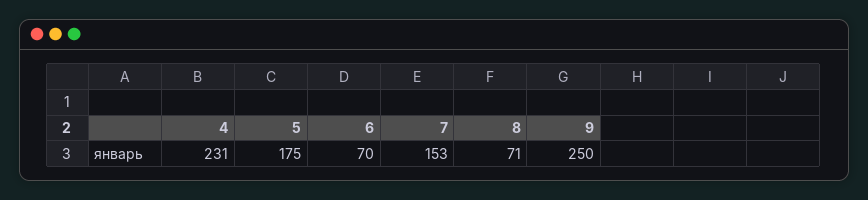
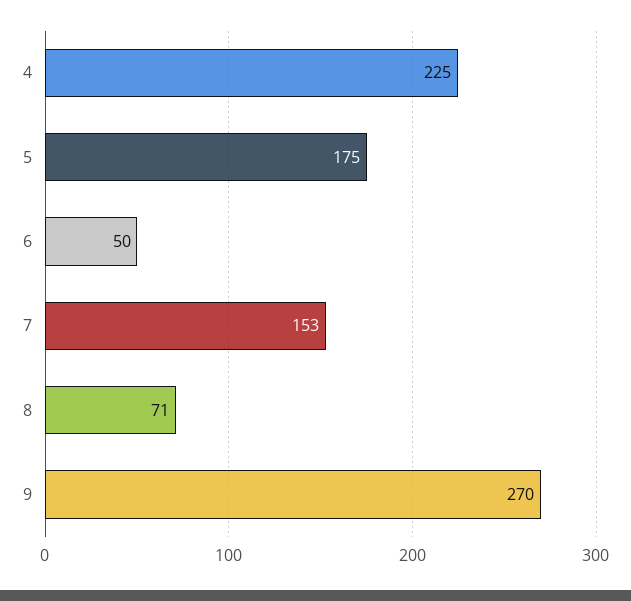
  {
-   "4": 231,
+   "4": 225,
    "5": 175,
-   "6": 70,
+   "6": 50,
    "7": 153,
    "8": 71,
-   "9": 250
+   "9": 270
  }

